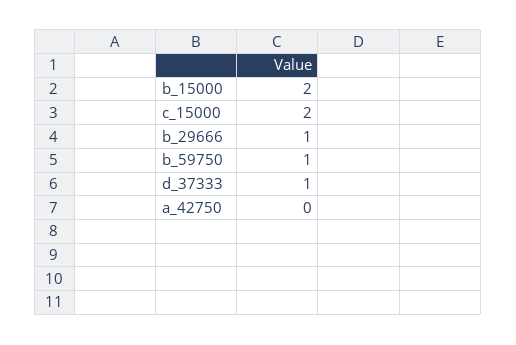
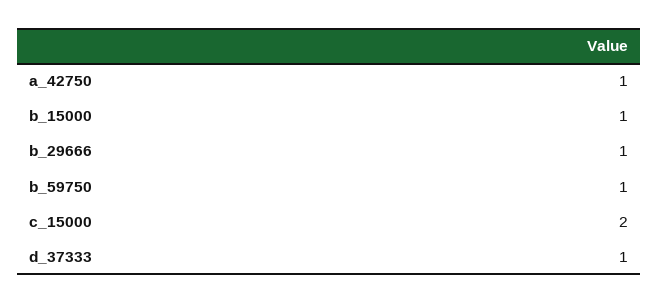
  {
-   "b_15000": 2,
+   "b_15000": 1,
    "c_15000": 2,
    "b_29666": 1,
    "b_59750": 1,
    "d_37333": 1,
-   "a_42750": 0
+   "a_42750": 1
  }

